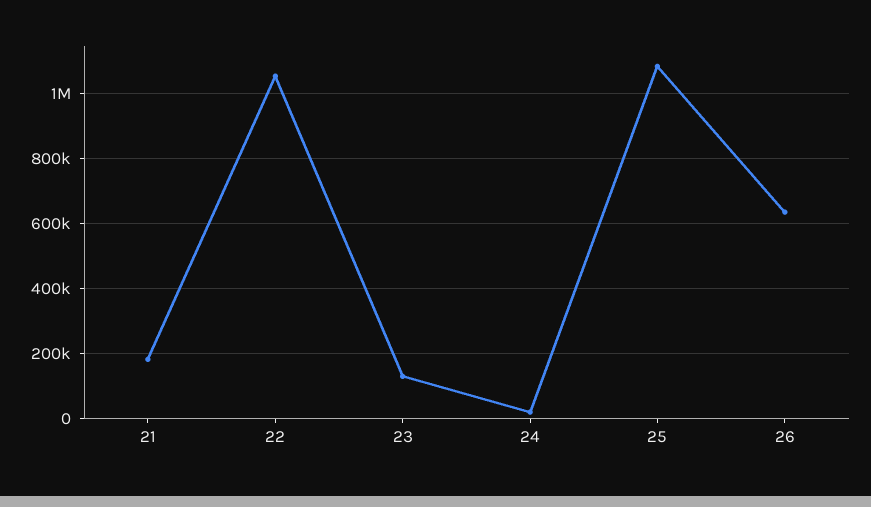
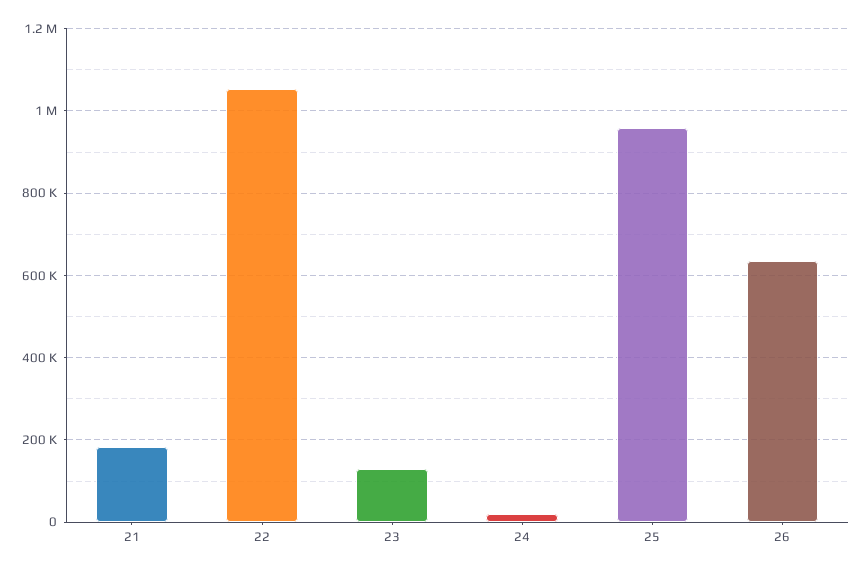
  {
    "21": 180000,
    "22": 1060000,
    "23": 120000,
    "24": 20000,
-   "25": 1080000,
+   "25": 960000,
    "26": 640000
  }

